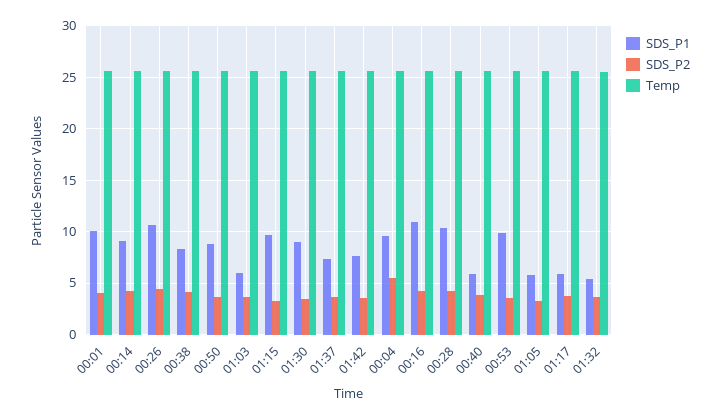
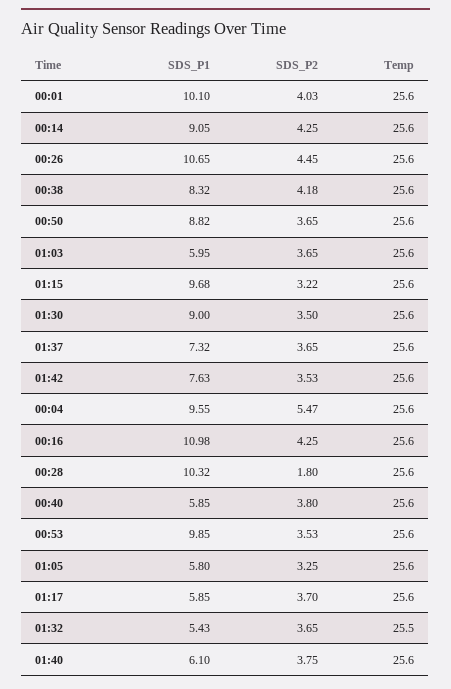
  {
    "SDS_P1": {
      "00:01": 10.1,
      "00:14": 9.05,
      "00:26": 10.65,
      "00:38": 8.32,
      "00:50": 8.82,
      "01:03": 5.95,
      "01:15": 9.68,
      "01:30": 9,
      "01:37": 7.32,
      "01:42": 7.63,
      "00:04": 9.55,
      "00:16": 10.98,
      "00:28": 10.32,
      "00:40": 5.85,
      "00:53": 9.85,
      "01:05": 5.8,
      "01:17": 5.85,
-     "01:32": 5.43
+     "01:32": 5.43,
+     "01:40": 6.1
    },
    "SDS_P2": {
      "00:01": 4.03,
      "00:14": 4.25,
      "00:26": 4.45,
      "00:38": 4.18,
      "00:50": 3.65,
      "01:03": 3.65,
      "01:15": 3.22,
      "01:30": 3.5,
      "01:37": 3.65,
      "01:42": 3.53,
      "00:04": 5.47,
      "00:16": 4.25,
-     "00:28": 4,
+     "00:28": 1.8,
      "00:40": 3.8,
      "00:53": 3.53,
      "01:05": 3.25,
      "01:17": 3.7,
-     "01:32": 3.65
+     "01:32": 3.65,
+     "01:40": 3.75
    },
    "Temp": {
      "00:01": 25.6,
      "00:14": 25.6,
      "00:26": 25.6,
      "00:38": 25.6,
      "00:50": 25.6,
      "01:03": 25.6,
      "01:15": 25.6,
      "01:30": 25.6,
      "01:37": 25.6,
      "01:42": 25.6,
      "00:04": 25.6,
      "00:16": 25.6,
      "00:28": 25.6,
      "00:40": 25.6,
      "00:53": 25.6,
      "01:05": 25.6,
      "01:17": 25.6,
-     "01:32": 25.5
+     "01:32": 25.5,
+     "01:40": 25.6
    }
  }

